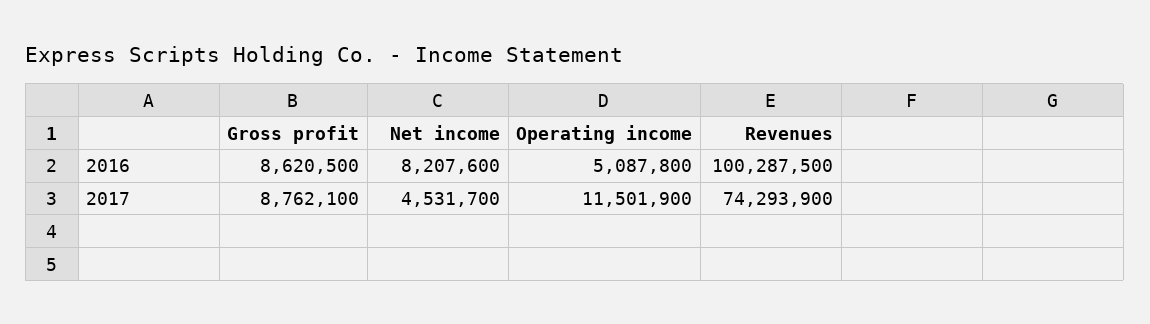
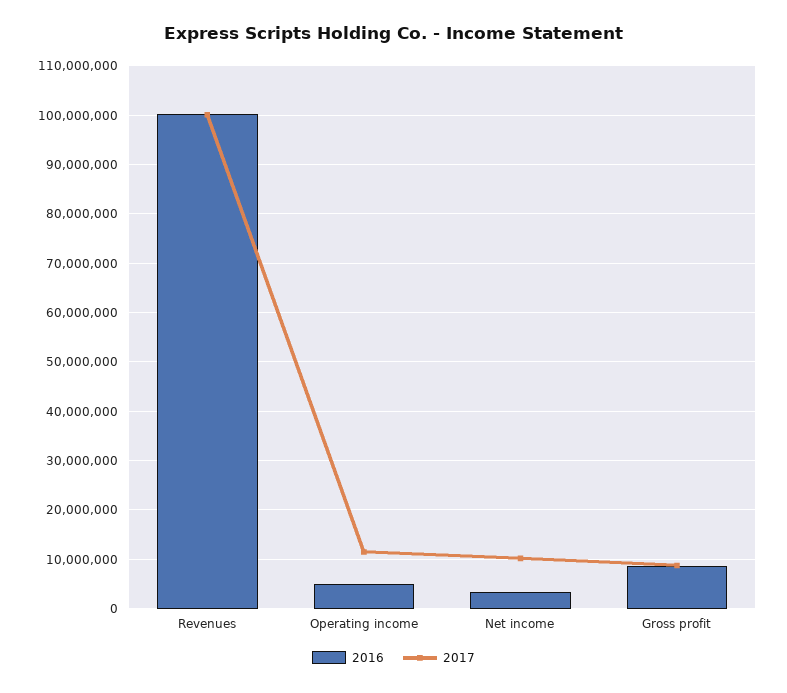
  {
    "2016": {
      "Gross profit": 8620500,
-     "Net income": 8207600,
+     "Net income": 4000000,
      "Operating income": 5087800,
      "Revenues": 100287500
    },
    "2017": {
      "Gross profit": 8762100,
-     "Net income": 4531700,
+     "Net income": 10000000,
      "Operating income": 11501900,
-     "Revenues": 74293900
+     "Revenues": 100000000
    }
  }

